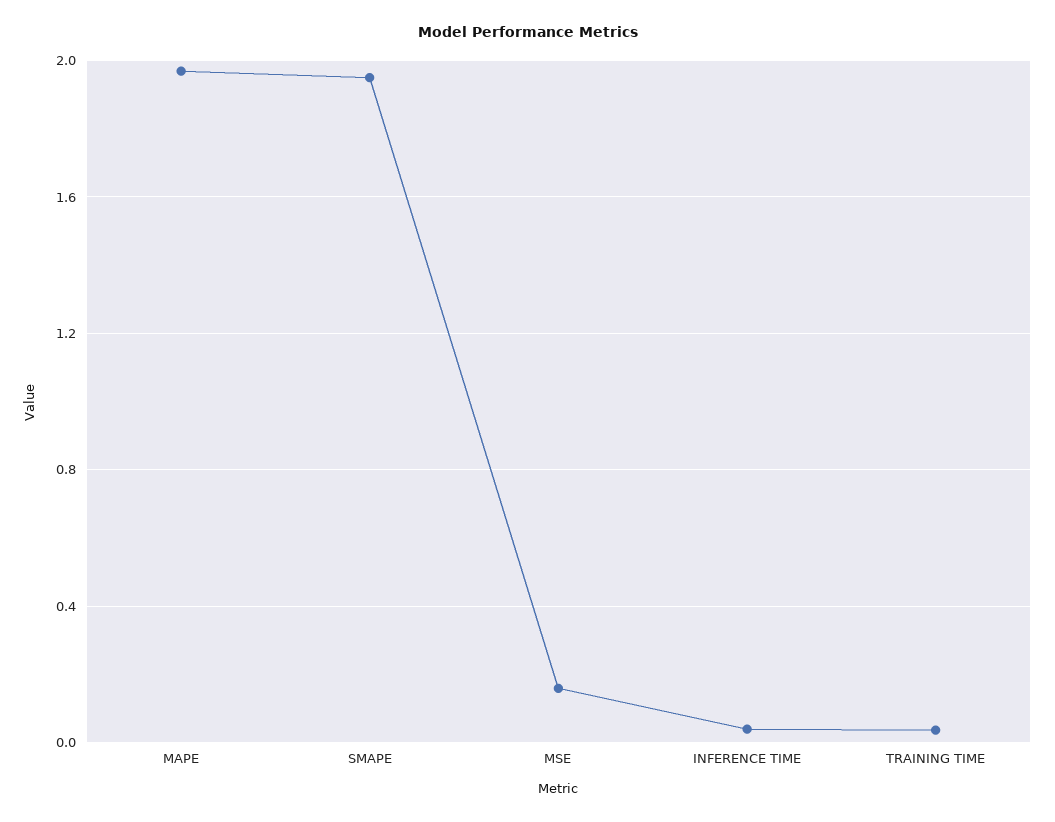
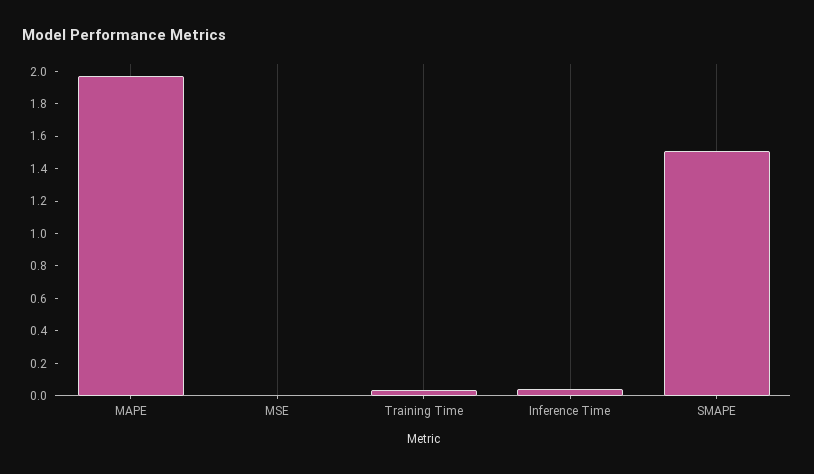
  {
    "MAPE": 1.95,
-   "SMAPE": 1.95,
+   "SMAPE": 1.5,
-   "MSE": 0.15,
+   "MSE": 0,
    "INFERENCE TIME": 0.05,
    "TRAINING TIME": 0.05
  }

